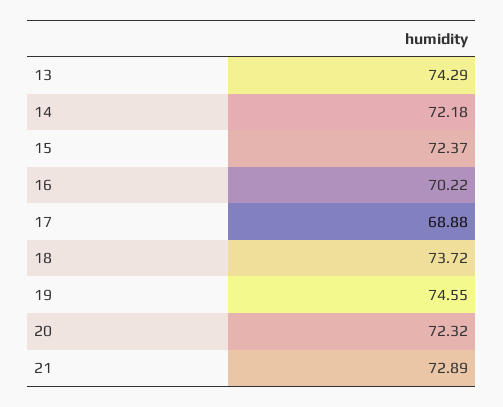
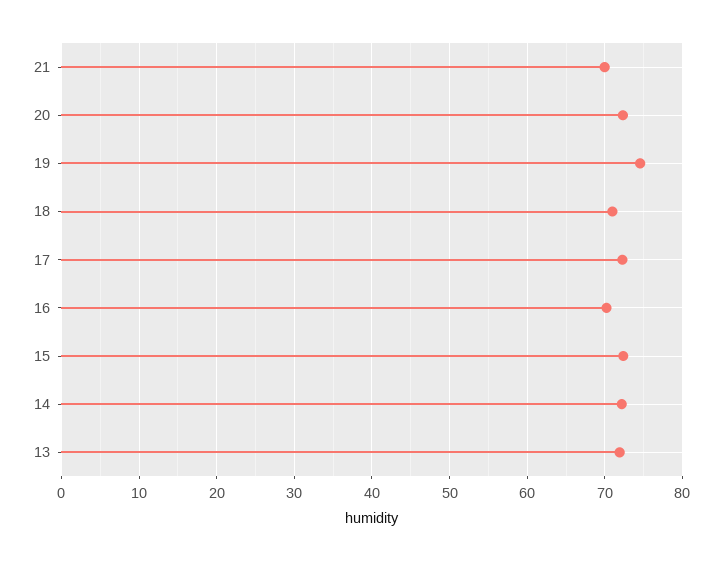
  {
-   "13": 74.29,
+   "13": 72,
    "14": 72.18,
    "15": 72.37,
    "16": 70.22,
-   "17": 68.88,
+   "17": 72,
-   "18": 73.72,
+   "18": 71,
    "19": 74.55,
    "20": 72.32,
-   "21": 72.89
+   "21": 70
  }

